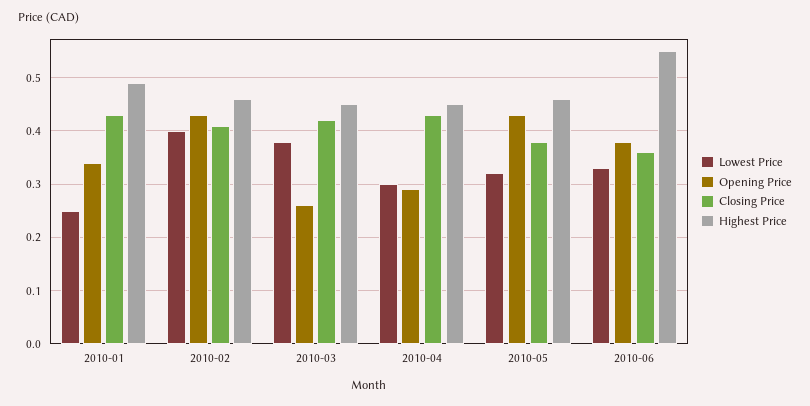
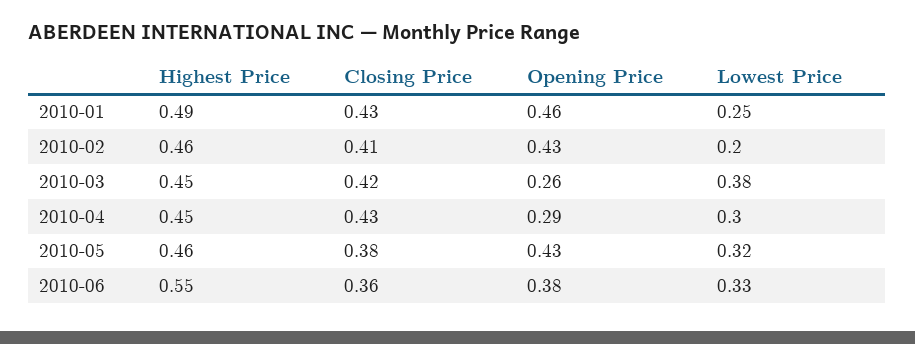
  {
    "Lowest Price": {
      "2010-01": 0.25,
-     "2010-02": 0.4,
+     "2010-02": 0.2,
      "2010-03": 0.38,
      "2010-04": 0.3,
      "2010-05": 0.32,
      "2010-06": 0.33
    },
    "Opening Price": {
-     "2010-01": 0.35,
+     "2010-01": 0.46,
      "2010-02": 0.43,
      "2010-03": 0.26,
      "2010-04": 0.29,
      "2010-05": 0.43,
      "2010-06": 0.38
    },
    "Closing Price": {
      "2010-01": 0.43,
      "2010-02": 0.41,
      "2010-03": 0.42,
      "2010-04": 0.43,
      "2010-05": 0.38,
      "2010-06": 0.36
    },
    "Highest Price": {
      "2010-01": 0.49,
      "2010-02": 0.46,
      "2010-03": 0.45,
      "2010-04": 0.45,
      "2010-05": 0.46,
      "2010-06": 0.55
    }
  }

